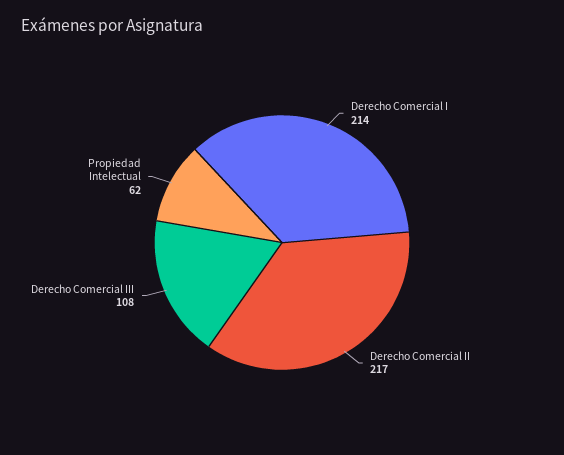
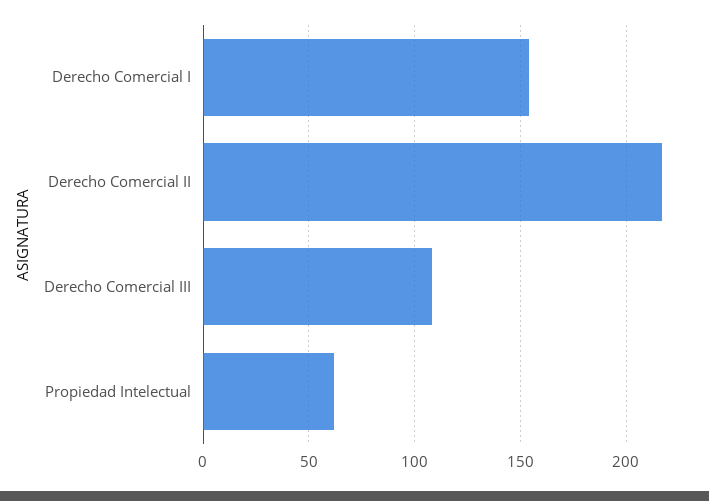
  {
-   "Derecho Comercial I": 214,
+   "Derecho Comercial I": 155,
    "Derecho Comercial II": 217,
    "Derecho Comercial III": 108,
    "Propiedad Intelectual": 62
  }

